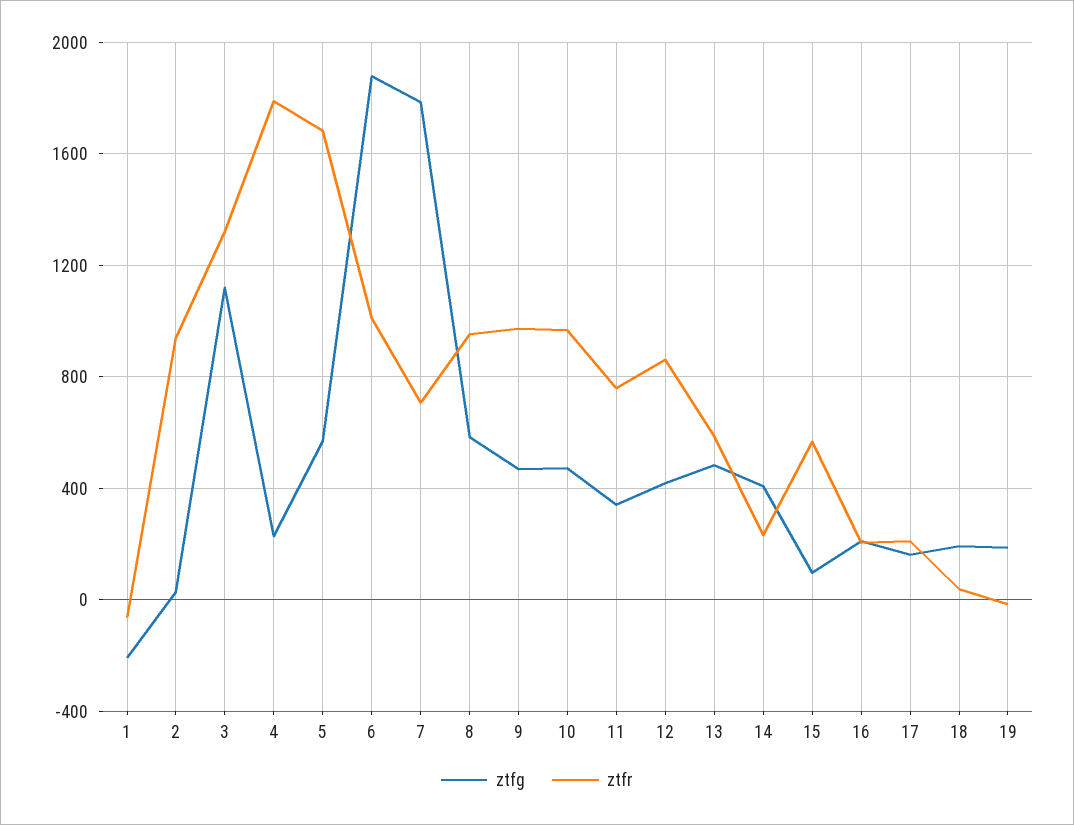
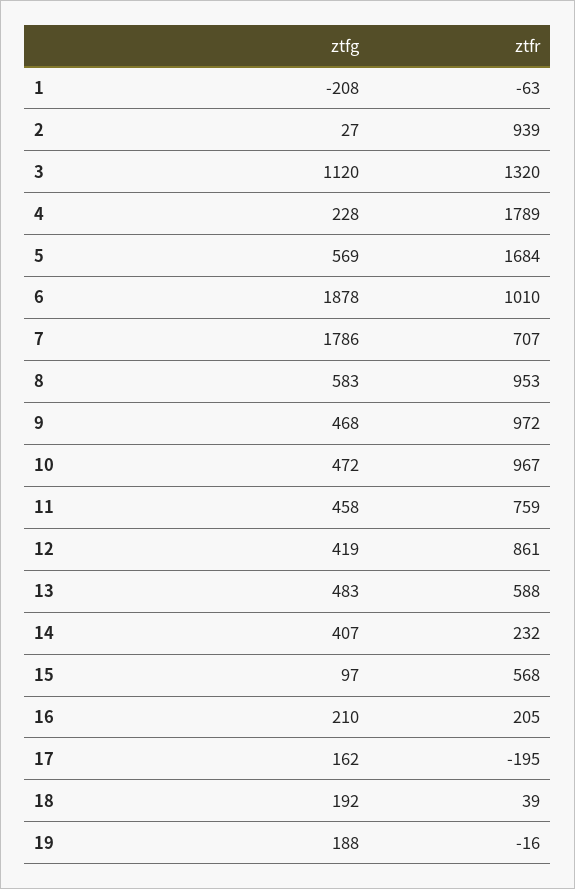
  {
    "ztfg": {
      "1": -208,
      "2": 27,
      "3": 1120,
      "4": 228,
      "5": 569,
      "6": 1878,
      "7": 1786,
      "8": 583,
      "9": 468,
      "10": 472,
-     "11": 350,
+     "11": 458,
      "12": 419,
      "13": 483,
      "14": 407,
      "15": 97,
      "16": 210,
      "17": 162,
      "18": 192,
      "19": 188
    },
    "ztfr": {
      "1": -63,
      "2": 939,
      "3": 1320,
      "4": 1789,
      "5": 1684,
      "6": 1010,
      "7": 707,
      "8": 953,
      "9": 972,
      "10": 967,
      "11": 759,
      "12": 861,
      "13": 588,
      "14": 232,
      "15": 568,
      "16": 205,
-     "17": 200,
+     "17": -195,
      "18": 39,
      "19": -16
    }
  }

